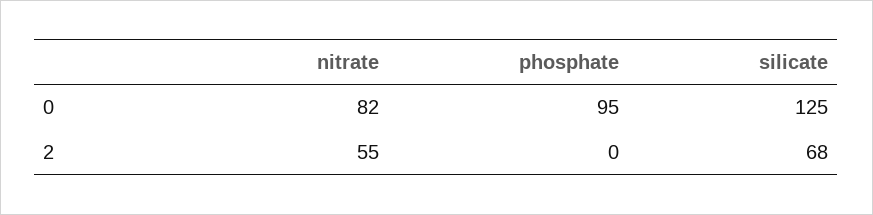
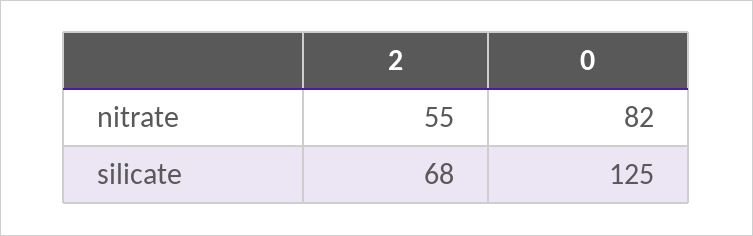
  {
    "nitrate": {
      "0": 82,
      "2": 55
    },
-   "phosphate": {
-     "0": 95,
-     "2": 0
-   },
    "silicate": {
      "0": 125,
      "2": 68
    }
  }

